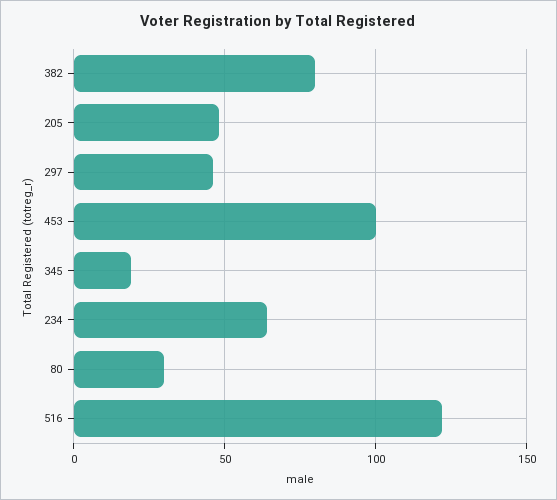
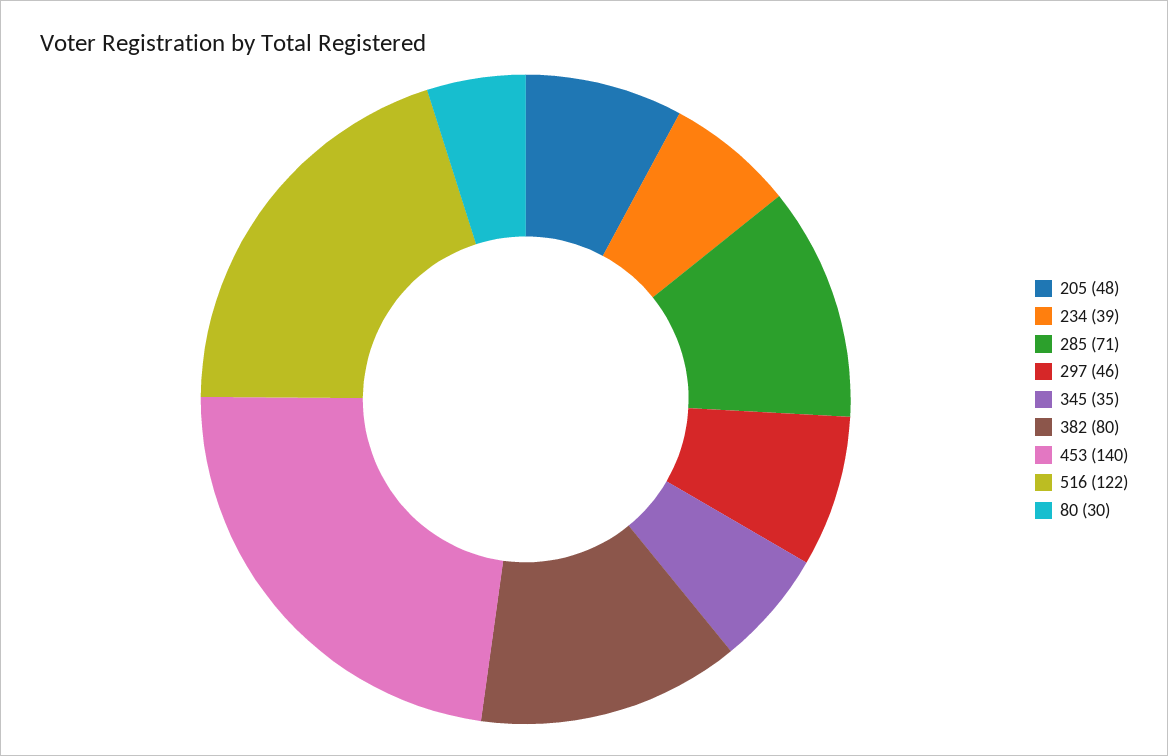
  {
    "382": 80,
    "205": 48,
    "297": 46,
-   "453": 100,
+   "453": 140,
-   "345": 20,
+   "345": 35,
-   "234": 65,
+   "234": 39,
    "80": 30,
-   "516": 122
+   "516": 122,
+   "285": 71
  }

